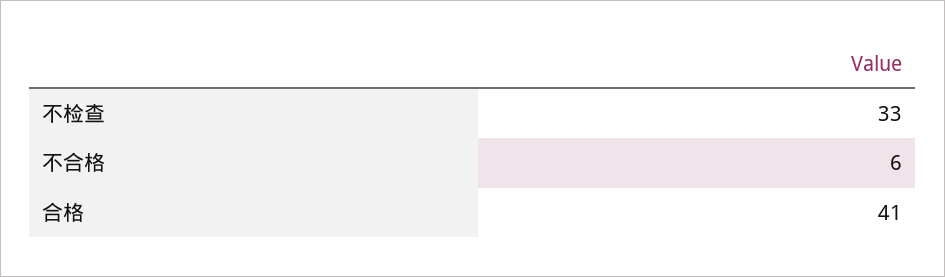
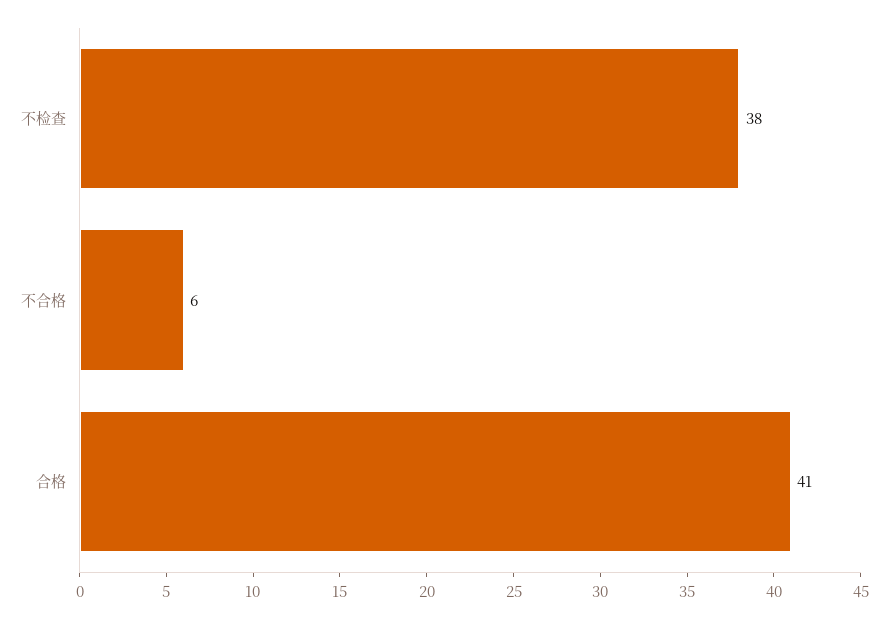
  {
-   "不检查": 33,
+   "不检查": 38,
    "不合格": 6,
    "合格": 41
  }

